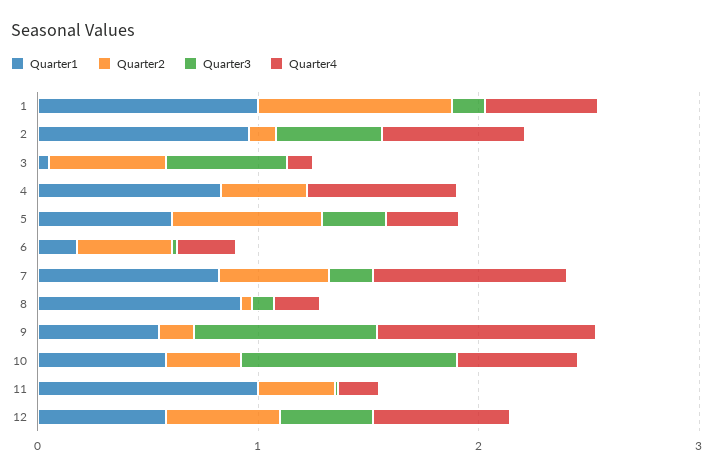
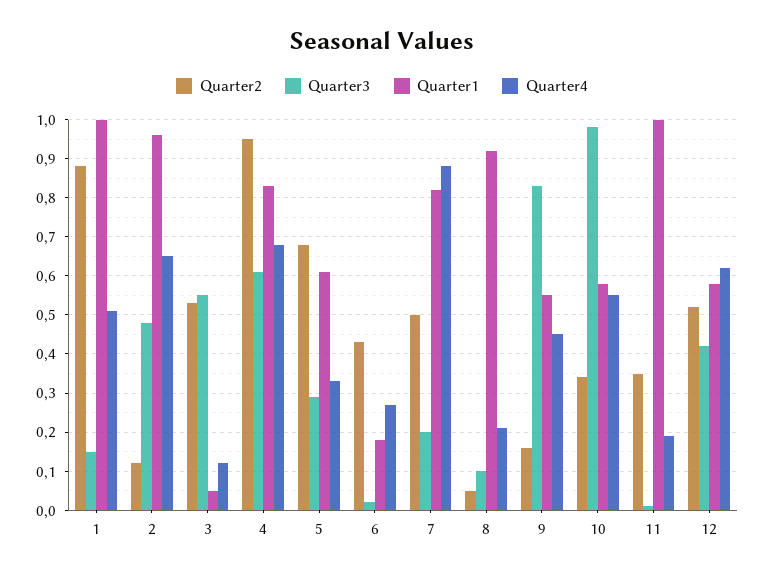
  {
    "Quarter1": {
      "1": 1,
      "2": 0.95,
      "3": 0.05,
      "4": 0.85,
      "5": 0.6,
      "6": 0.2,
      "7": 0.8,
      "8": 0.9,
      "9": 0.55,
      "10": 0.6,
      "11": 1,
      "12": 0.6
    },
    "Quarter2": {
      "1": 0.9,
      "2": 0.1,
      "3": 0.55,
-     "4": 0.4,
+     "4": 0.95,
      "5": 0.7,
      "6": 0.45,
      "7": 0.5,
      "8": 0.05,
      "9": 0.15,
      "10": 0.35,
      "11": 0.35,
      "12": 0.5
    },
    "Quarter3": {
      "1": 0.15,
      "2": 0.5,
      "3": 0.55,
-     "4": 0,
+     "4": 0.6,
      "5": 0.3,
      "6": 0,
      "7": 0.2,
      "8": 0.1,
      "9": 0.85,
      "10": 1,
      "11": 0,
      "12": 0.4
    },
    "Quarter4": {
      "1": 0.5,
      "2": 0.65,
      "3": 0.1,
      "4": 0.7,
      "5": 0.35,
      "6": 0.25,
      "7": 0.9,
      "8": 0.2,
-     "9": 1,
+     "9": 0.45,
      "10": 0.55,
      "11": 0.2,
      "12": 0.6
    }
  }

